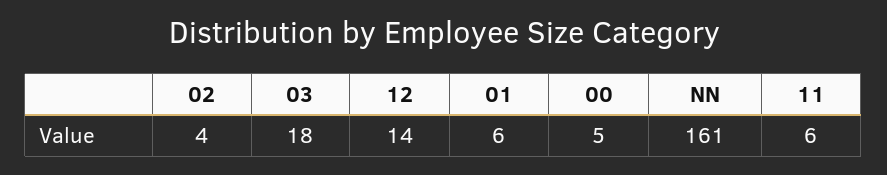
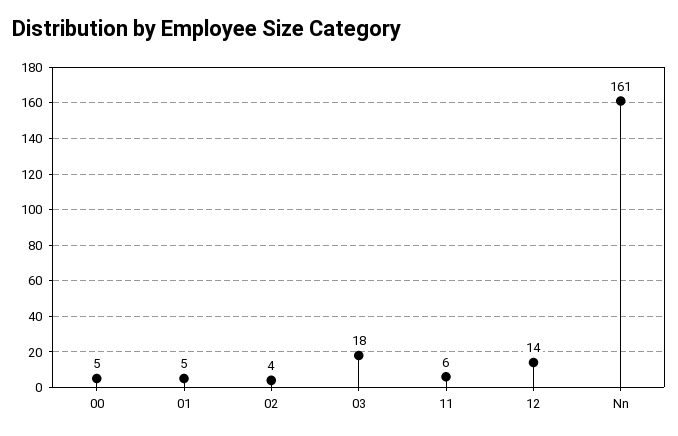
  {
    "02": 4,
    "03": 18,
    "12": 14,
-   "01": 6,
+   "01": 5,
    "00": 5,
    "NN": 161,
    "11": 6
  }

